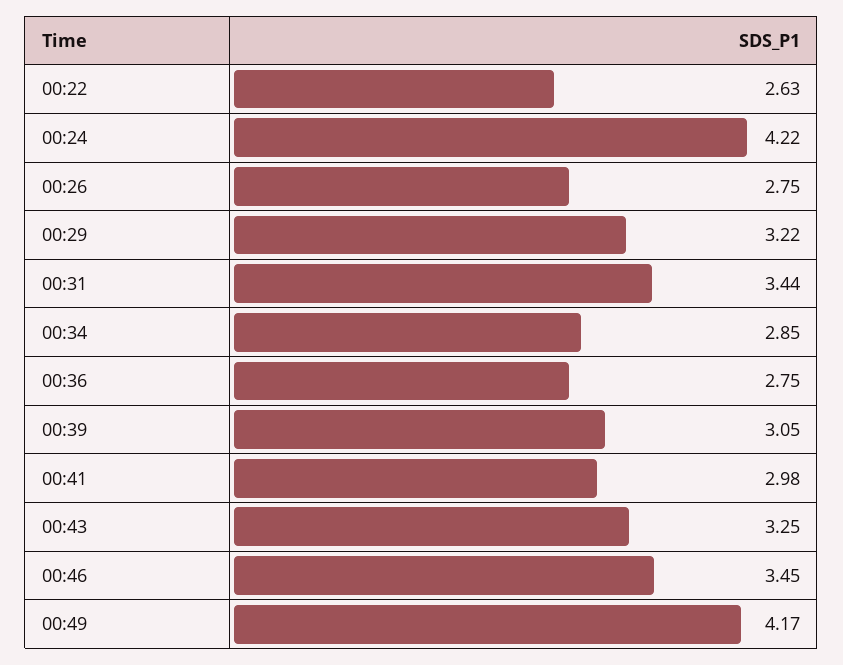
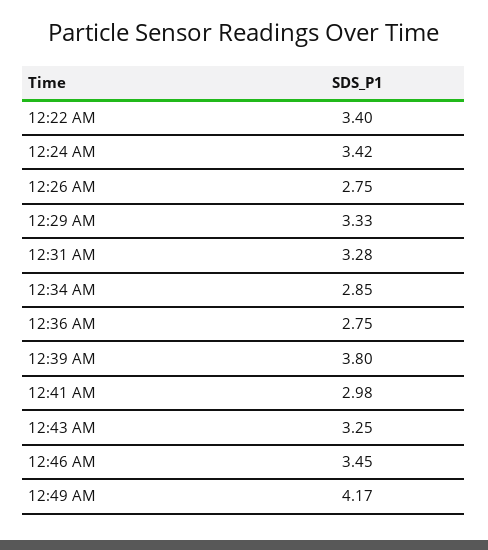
  {
-   "00:22": 2.63,
+   "00:22": 3.4,
-   "00:24": 4.22,
+   "00:24": 3.42,
    "00:26": 2.75,
-   "00:29": 3.22,
+   "00:29": 3.33,
-   "00:31": 3.44,
+   "00:31": 3.28,
    "00:34": 2.85,
    "00:36": 2.75,
-   "00:39": 3.05,
+   "00:39": 3.8,
    "00:41": 2.98,
    "00:43": 3.25,
    "00:46": 3.45,
    "00:49": 4.17
  }

